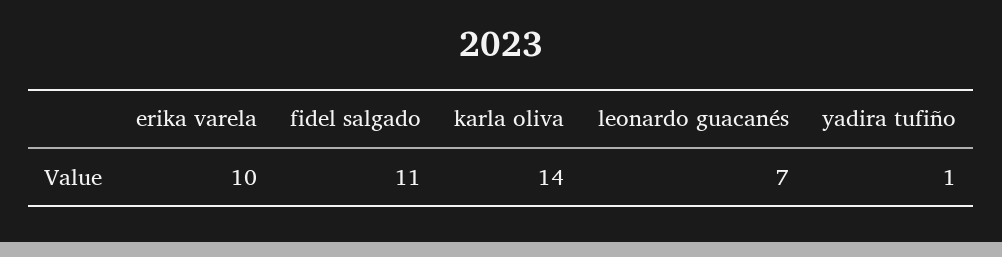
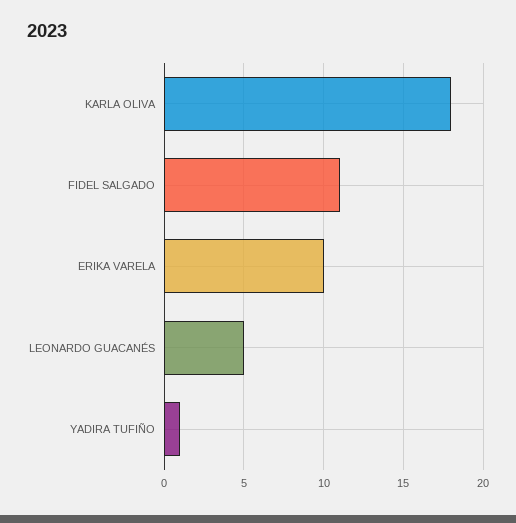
  {
    "erika varela": 10,
    "fidel salgado": 11,
-   "karla oliva": 14,
+   "karla oliva": 18,
-   "leonardo guacanés": 7,
+   "leonardo guacanés": 5,
    "yadira tufiño": 1
  }

